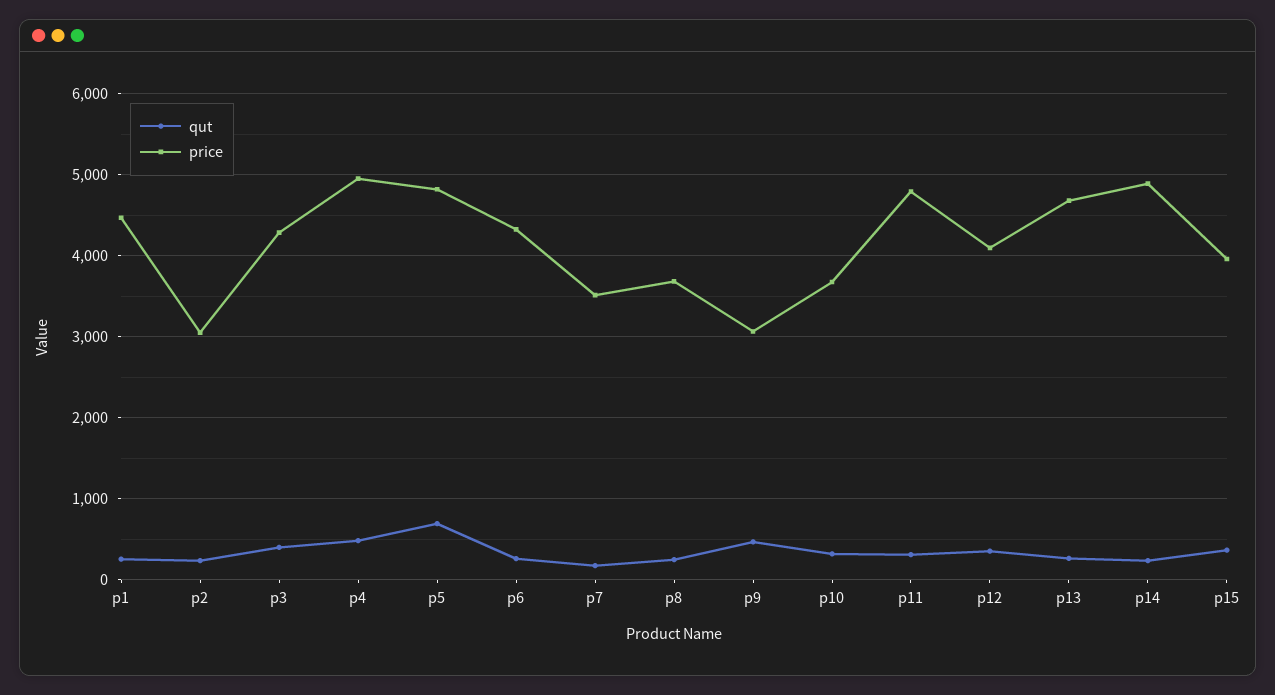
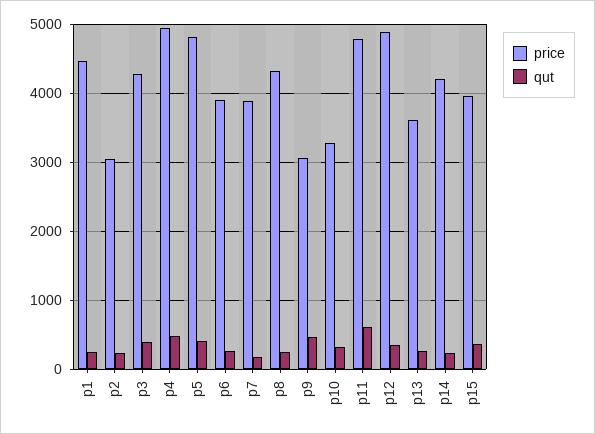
  {
    "qut": {
      "p1": 300,
      "p2": 200,
      "p3": 400,
      "p4": 500,
-     "p5": 700,
+     "p5": 400,
      "p6": 300,
      "p7": 200,
      "p8": 200,
      "p9": 500,
      "p10": 300,
-     "p11": 300,
+     "p11": 600,
      "p12": 400,
      "p13": 300,
      "p14": 200,
      "p15": 400
    },
    "price": {
      "p1": 4500,
      "p2": 3100,
      "p3": 4300,
      "p4": 5000,
      "p5": 4800,
-     "p6": 4300,
+     "p6": 3900,
-     "p7": 3500,
+     "p7": 3900,
-     "p8": 3700,
+     "p8": 4300,
      "p9": 3100,
-     "p10": 3700,
+     "p10": 3300,
      "p11": 4800,
-     "p12": 4100,
+     "p12": 4900,
-     "p13": 4700,
+     "p13": 3600,
-     "p14": 4900,
+     "p14": 4200,
      "p15": 4000
    }
  }

